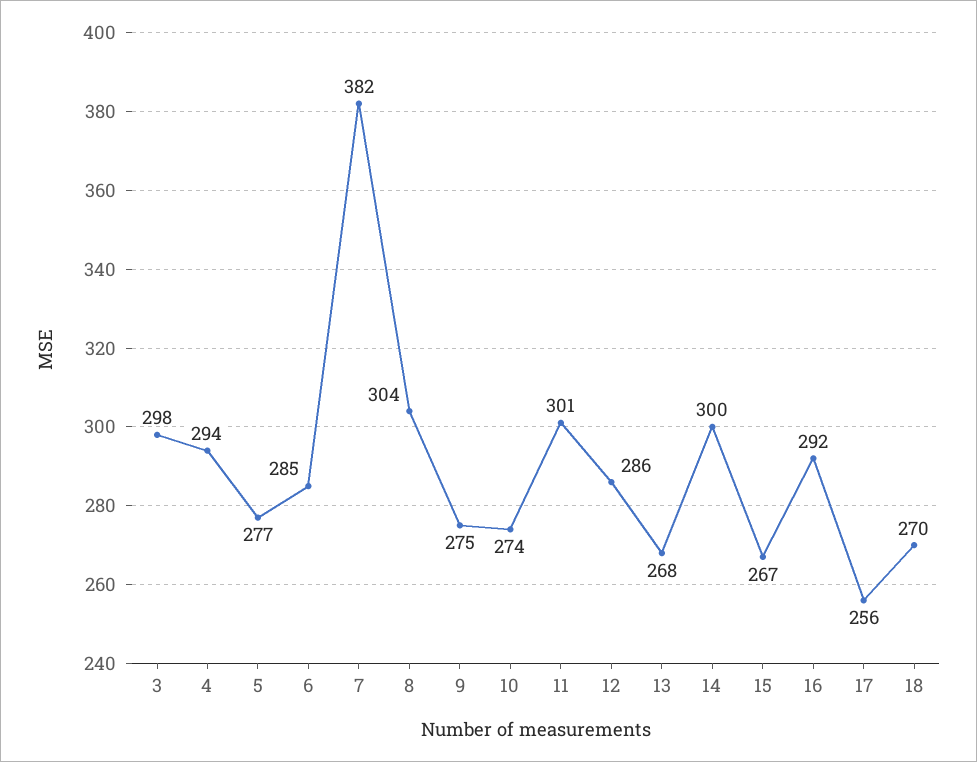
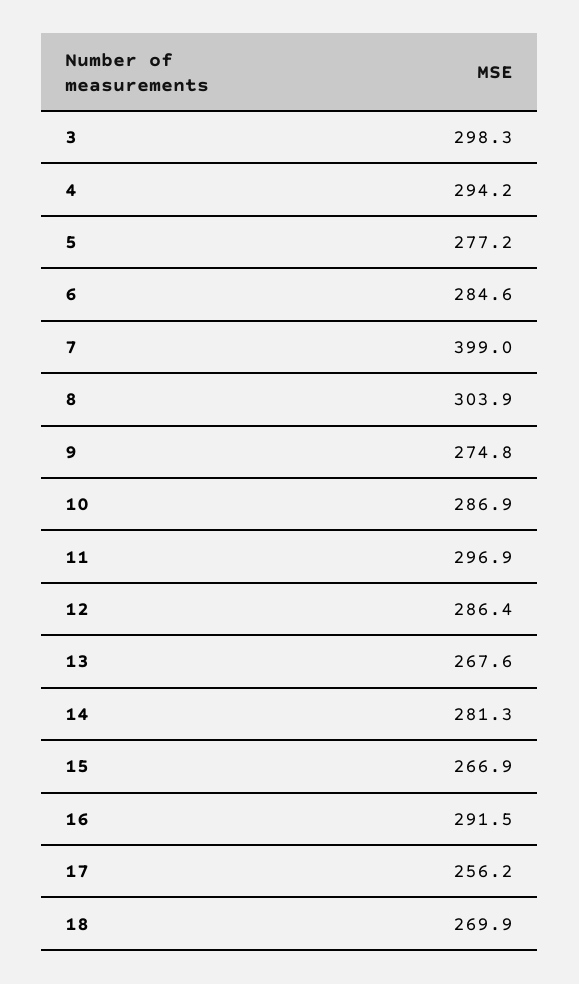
  {
    "3": 298.3,
    "4": 294.2,
    "5": 277.2,
    "6": 284.6,
-   "7": 382,
+   "7": 399,
    "8": 303.9,
    "9": 274.8,
-   "10": 274,
+   "10": 286.9,
-   "11": 301,
+   "11": 296.9,
    "12": 286.4,
    "13": 267.6,
-   "14": 300,
+   "14": 281.3,
    "15": 266.9,
    "16": 291.5,
    "17": 256.2,
    "18": 269.9
  }

